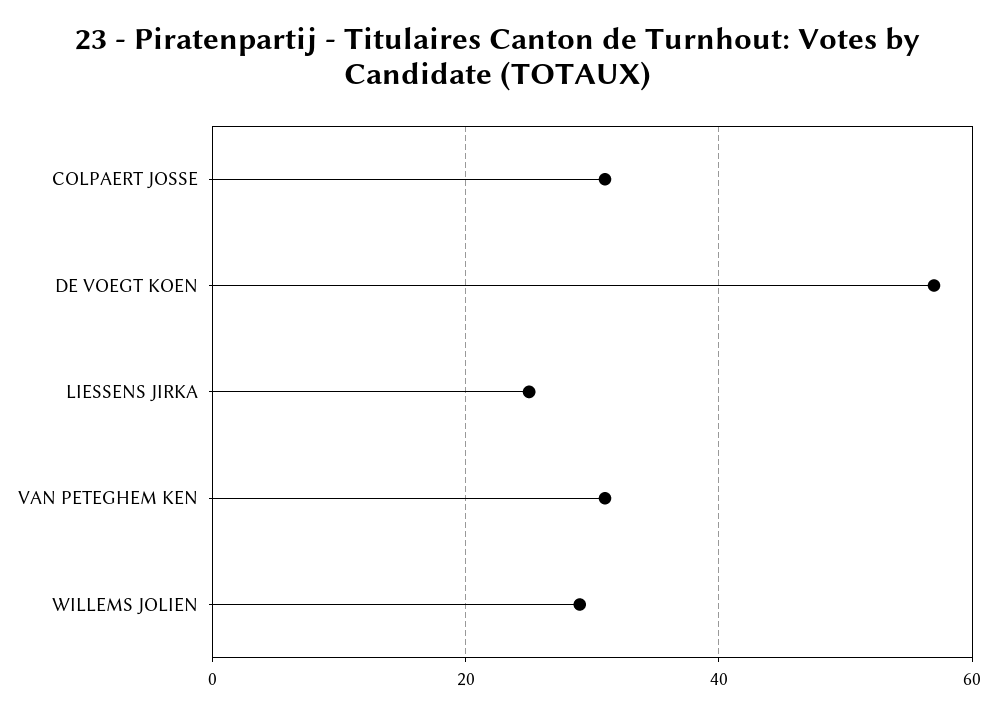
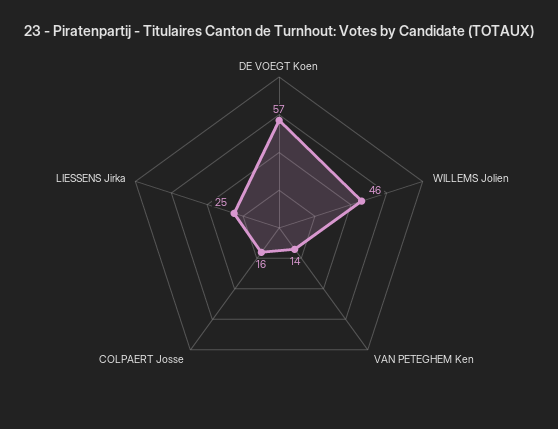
  {
-   "COLPAERT JOSSE": 30,
+   "COLPAERT JOSSE": 16,
    "DE VOEGT KOEN": 57,
    "LIESSENS JIRKA": 25,
-   "VAN PETEGHEM KEN": 30,
+   "VAN PETEGHEM KEN": 14,
-   "WILLEMS JOLIEN": 30
+   "WILLEMS JOLIEN": 46
  }

